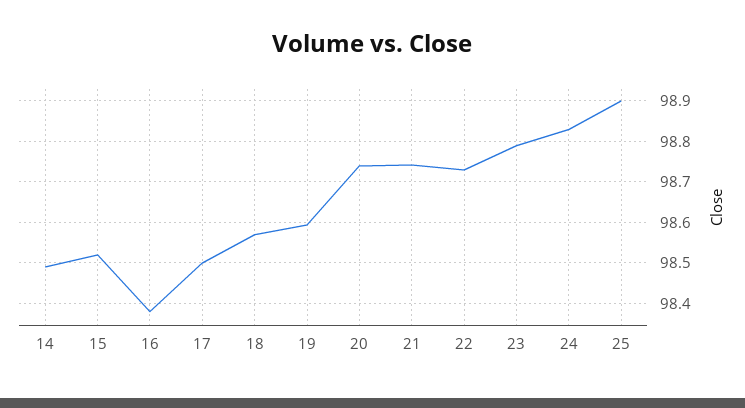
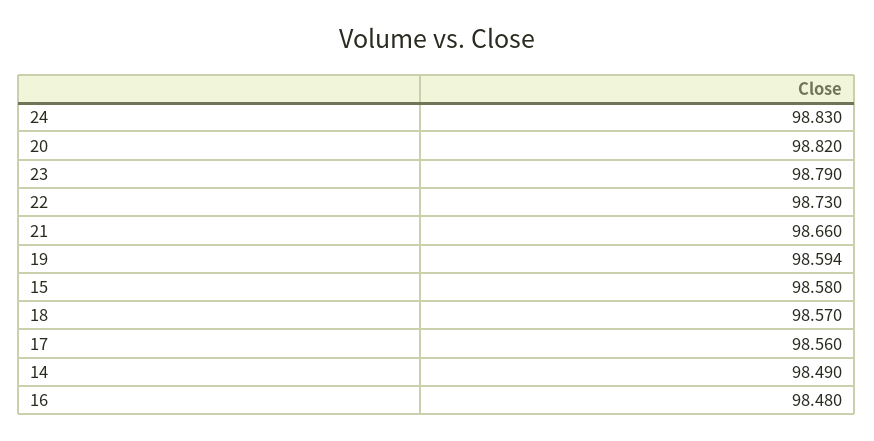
  {
    "14": 98.49,
-   "15": 98.52,
+   "15": 98.58,
-   "16": 98.38,
+   "16": 98.48,
-   "17": 98.5,
+   "17": 98.56,
    "18": 98.57,
    "19": 98.594,
-   "20": 98.74,
+   "20": 98.82,
-   "21": 98.74,
+   "21": 98.66,
    "22": 98.73,
    "23": 98.79,
-   "24": 98.83,
+   "24": 98.83
-   "25": 98.9
  }

